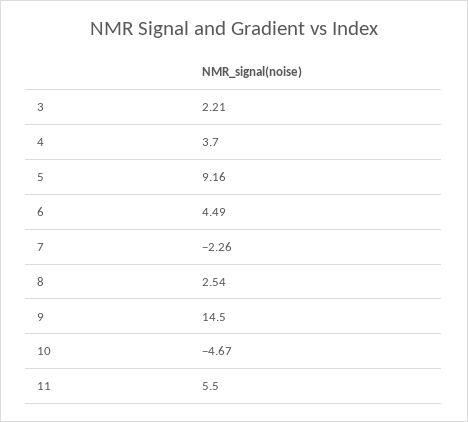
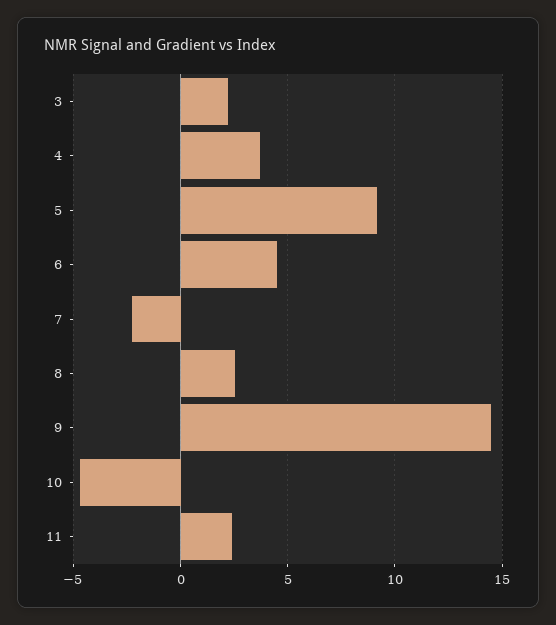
  {
    "3": 2.21,
    "4": 3.7,
    "5": 9.16,
    "6": 4.49,
    "7": -2.26,
    "8": 2.54,
    "9": 14.5,
    "10": -4.67,
-   "11": 5.5
+   "11": 2.5
  }

